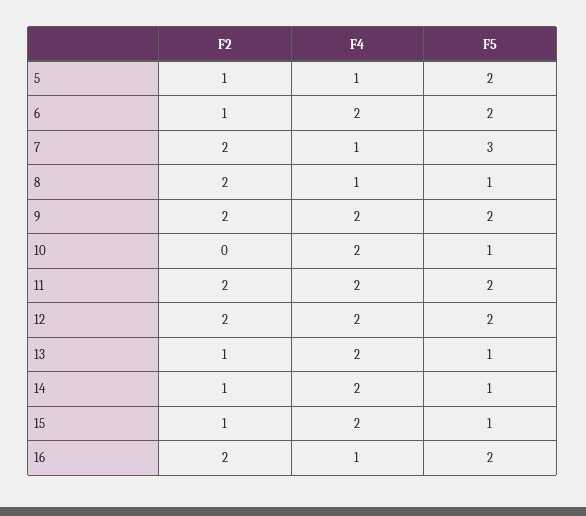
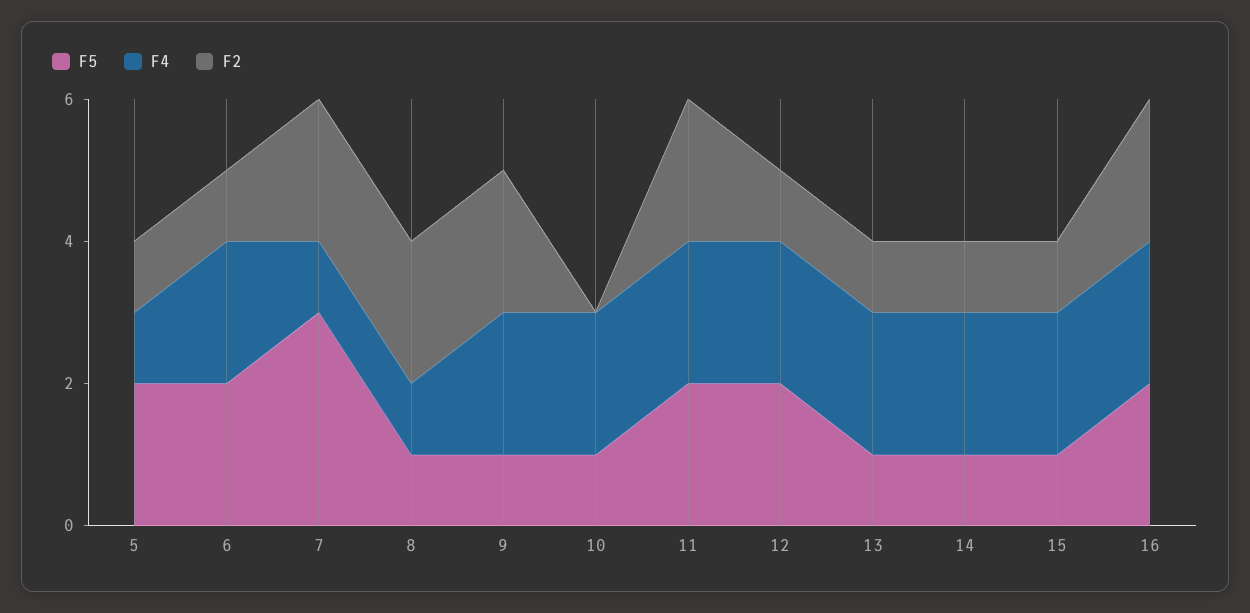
  {
    "F2": {
      "5": 1,
      "6": 1,
      "7": 2,
      "8": 2,
      "9": 2,
      "10": 0,
      "11": 2,
-     "12": 2,
+     "12": 1,
      "13": 1,
      "14": 1,
      "15": 1,
      "16": 2
    },
    "F4": {
      "5": 1,
      "6": 2,
      "7": 1,
      "8": 1,
      "9": 2,
      "10": 2,
      "11": 2,
      "12": 2,
      "13": 2,
      "14": 2,
      "15": 2,
-     "16": 1
+     "16": 2
    },
    "F5": {
      "5": 2,
      "6": 2,
      "7": 3,
      "8": 1,
-     "9": 2,
+     "9": 1,
      "10": 1,
      "11": 2,
      "12": 2,
      "13": 1,
      "14": 1,
      "15": 1,
      "16": 2
    }
  }

